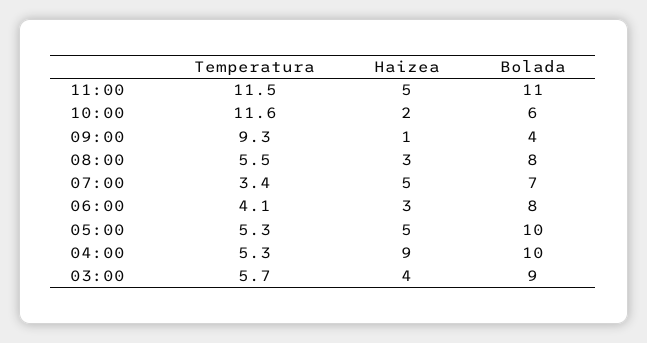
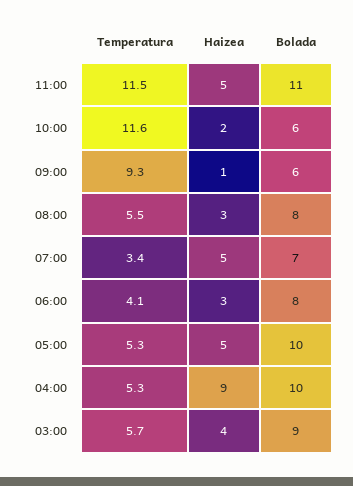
  {
    "Temperatura": {
      "11:00": 11.5,
      "10:00": 11.6,
      "09:00": 9.3,
      "08:00": 5.5,
      "07:00": 3.4,
      "06:00": 4.1,
      "05:00": 5.3,
      "04:00": 5.3,
      "03:00": 5.7
    },
    "Haizea": {
      "11:00": 5,
      "10:00": 2,
      "09:00": 1,
      "08:00": 3,
      "07:00": 5,
      "06:00": 3,
      "05:00": 5,
      "04:00": 9,
      "03:00": 4
    },
    "Bolada": {
      "11:00": 11,
      "10:00": 6,
-     "09:00": 4,
+     "09:00": 6,
      "08:00": 8,
      "07:00": 7,
      "06:00": 8,
      "05:00": 10,
      "04:00": 10,
      "03:00": 9
    }
  }

